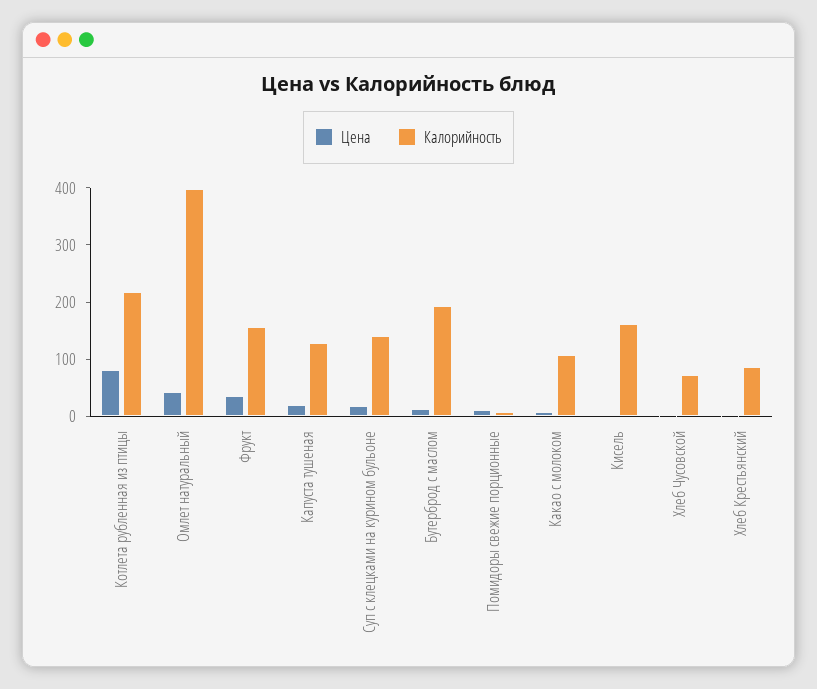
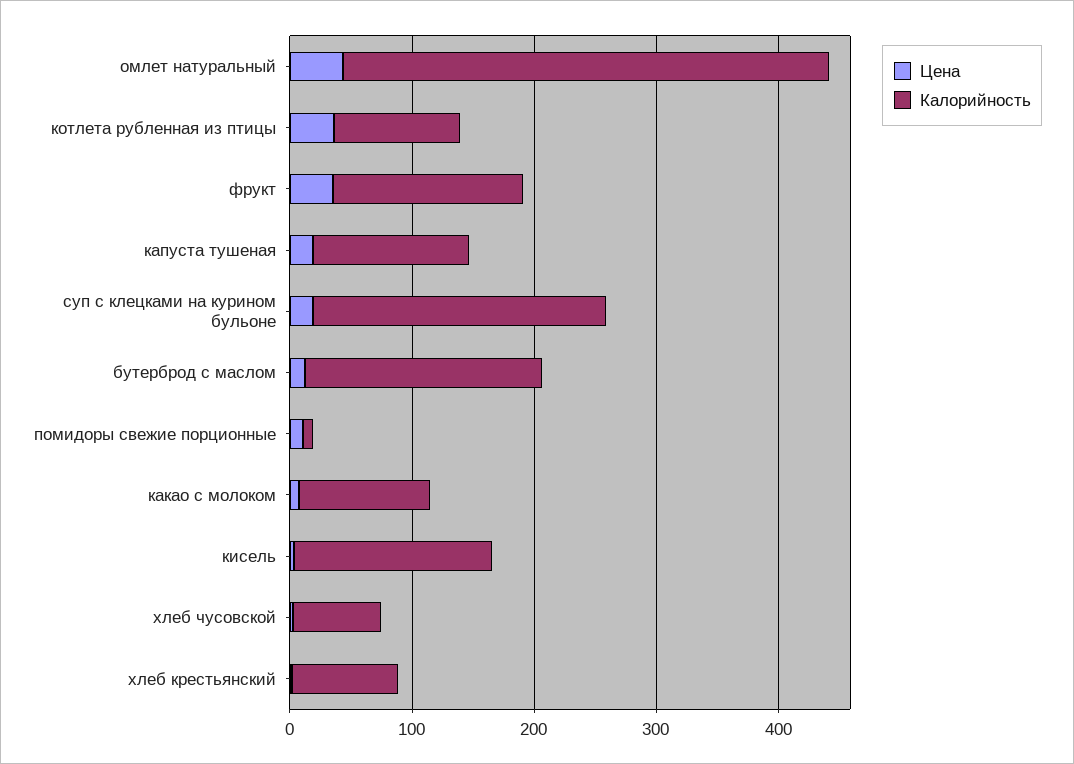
  {
    "Цена": {
-     "Котлета рубленная из птицы": 80,
+     "Котлета рубленная из птицы": 40,
      "Омлет натуральный": 40,
      "Фрукт": 40,
      "Капуста тушеная": 20,
      "Суп с клецками на курином бульоне": 20,
      "Бутерброд с маслом": 20,
      "Помидоры свежие порционные": 20,
      "Какао с молоком": 0,
      "Кисель": 0,
      "Хлеб Чусовской": 0,
      "Хлеб Крестьянский": 0
    },
    "Калорийность": {
-     "Котлета рубленная из птицы": 220,
+     "Котлета рубленная из птицы": 100,
      "Омлет натуральный": 400,
      "Фрукт": 160,
      "Капуста тушеная": 120,
-     "Суп с клецками на курином бульоне": 140,
+     "Суп с клецками на курином бульоне": 240,
      "Бутерброд с маслом": 200,
      "Помидоры свежие порционные": 0,
      "Какао с молоком": 100,
      "Кисель": 160,
      "Хлеб Чусовской": 80,
      "Хлеб Крестьянский": 80
    }
  }

